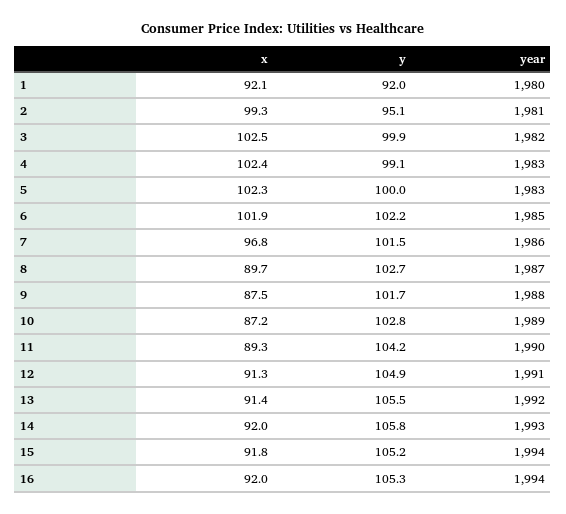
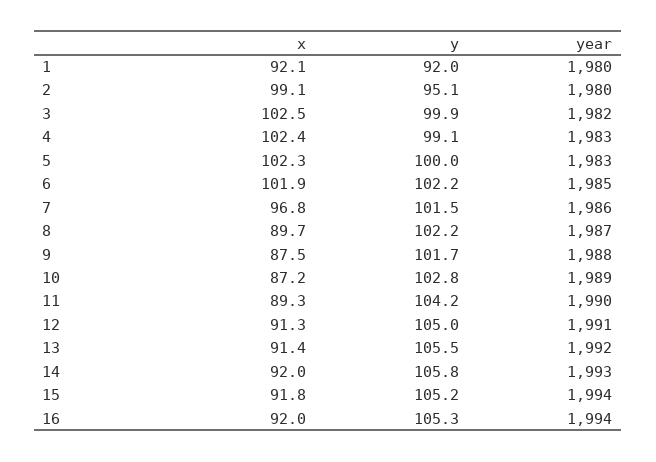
  {
    "x": {
      "1": 92.1,
-     "2": 99.3,
+     "2": 99.1,
      "3": 102.5,
      "4": 102.4,
      "5": 102.3,
      "6": 101.9,
      "7": 96.8,
      "8": 89.7,
      "9": 87.5,
      "10": 87.2,
      "11": 89.3,
      "12": 91.3,
      "13": 91.4,
      "14": 92,
      "15": 91.8,
      "16": 92
    },
    "y": {
      "1": 92,
      "2": 95.1,
      "3": 99.9,
      "4": 99.1,
      "5": 100,
      "6": 102.2,
      "7": 101.5,
-     "8": 102.7,
+     "8": 102.2,
      "9": 101.7,
      "10": 102.8,
      "11": 104.2,
-     "12": 104.9,
+     "12": 105,
      "13": 105.5,
      "14": 105.8,
      "15": 105.2,
      "16": 105.3
    },
    "year": {
      "1": 1980,
-     "2": 1981,
+     "2": 1980,
      "3": 1982,
      "4": 1983,
      "5": 1983,
      "6": 1985,
      "7": 1986,
      "8": 1987,
      "9": 1988,
      "10": 1989,
      "11": 1990,
      "12": 1991,
      "13": 1992,
      "14": 1993,
      "15": 1994,
      "16": 1994
    }
  }

